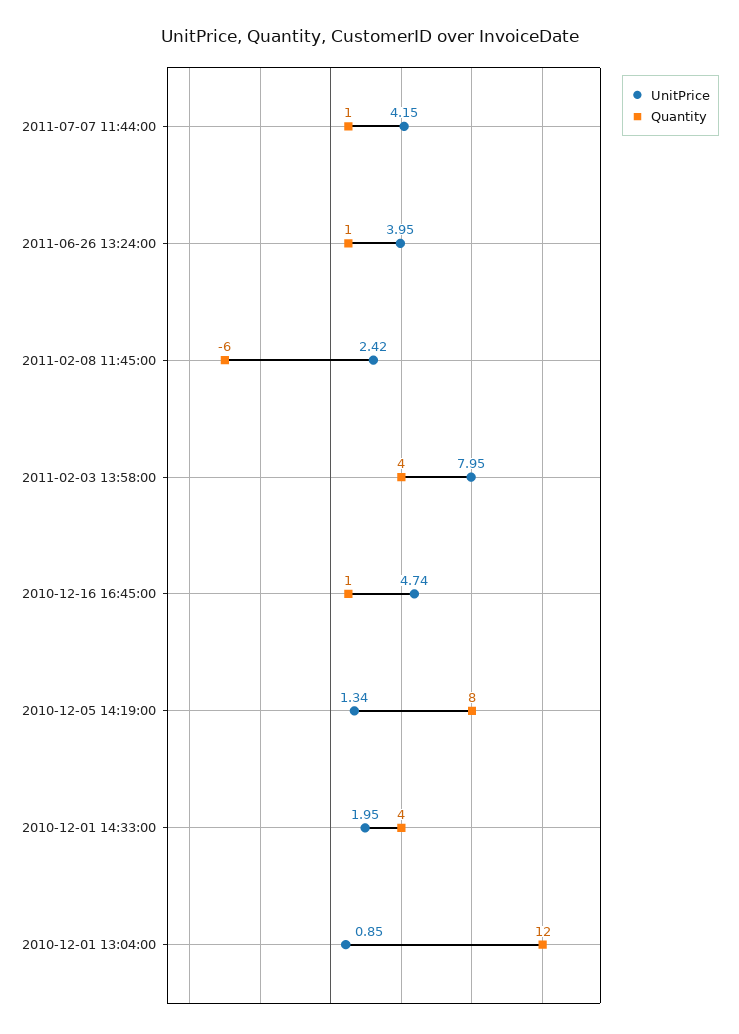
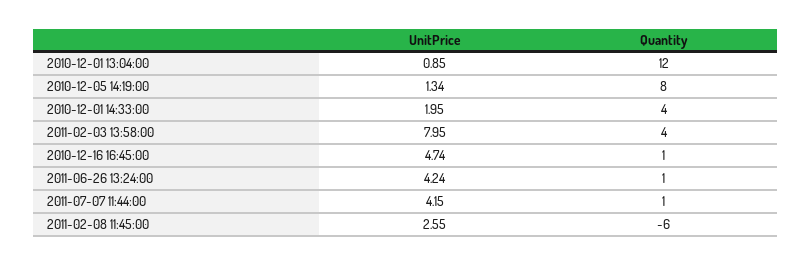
  {
    "UnitPrice": {
      "2011-07-07 11:44:00": 4.15,
-     "2011-06-26 13:24:00": 3.95,
+     "2011-06-26 13:24:00": 4.24,
-     "2011-02-08 11:45:00": 2.42,
+     "2011-02-08 11:45:00": 2.55,
      "2011-02-03 13:58:00": 7.95,
      "2010-12-16 16:45:00": 4.74,
      "2010-12-05 14:19:00": 1.34,
      "2010-12-01 14:33:00": 1.95,
      "2010-12-01 13:04:00": 0.85
    },
    "Quantity": {
      "2011-07-07 11:44:00": 1,
      "2011-06-26 13:24:00": 1,
      "2011-02-08 11:45:00": -6,
      "2011-02-03 13:58:00": 4,
      "2010-12-16 16:45:00": 1,
      "2010-12-05 14:19:00": 8,
      "2010-12-01 14:33:00": 4,
      "2010-12-01 13:04:00": 12
    }
  }

